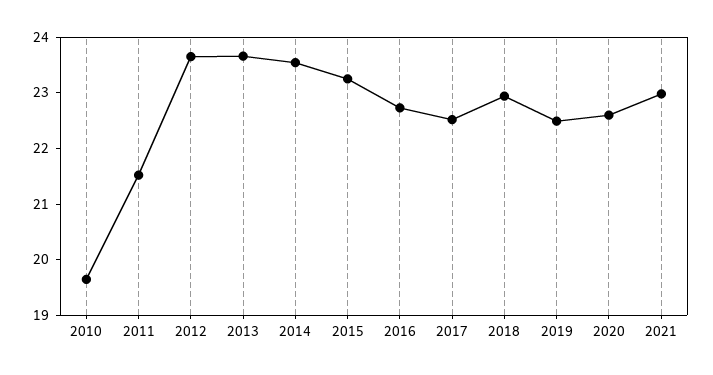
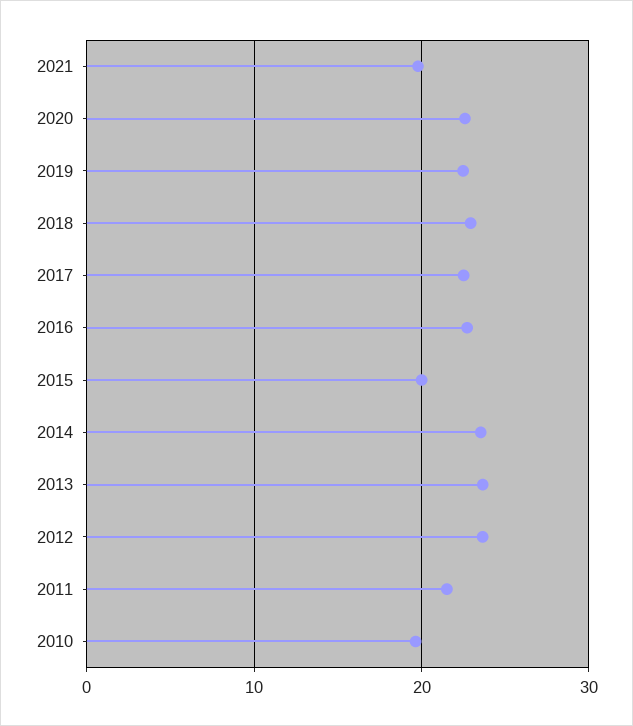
  {
    "2010": 19.6,
    "2011": 21.6,
    "2012": 23.6,
    "2013": 23.6,
    "2014": 23.6,
-   "2015": 23.2,
+   "2015": 20,
    "2016": 22.8,
    "2017": 22.6,
    "2018": 23,
    "2019": 22.4,
    "2020": 22.6,
-   "2021": 23
+   "2021": 20
  }

